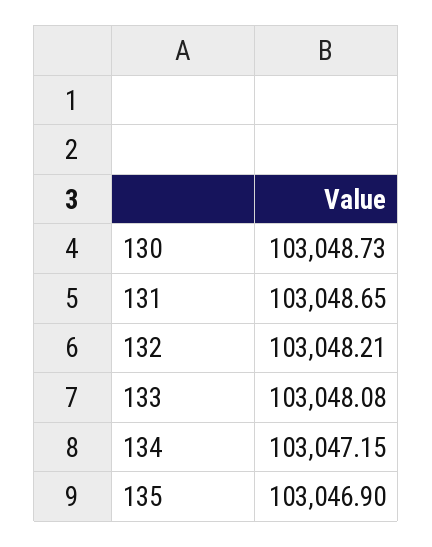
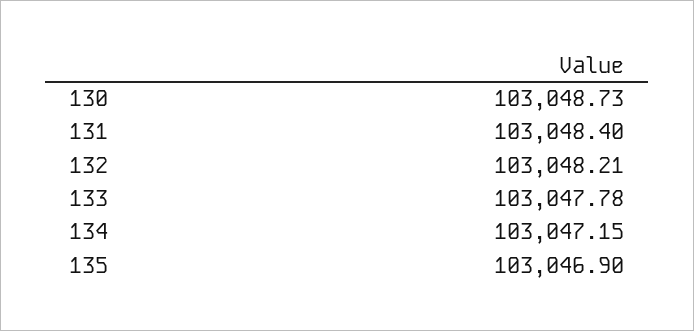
  {
    "130": 103048.73,
-   "131": 103048.65,
+   "131": 103048.4,
    "132": 103048.21,
-   "133": 103048.08,
+   "133": 103047.78,
    "134": 103047.15,
    "135": 103046.9
  }

